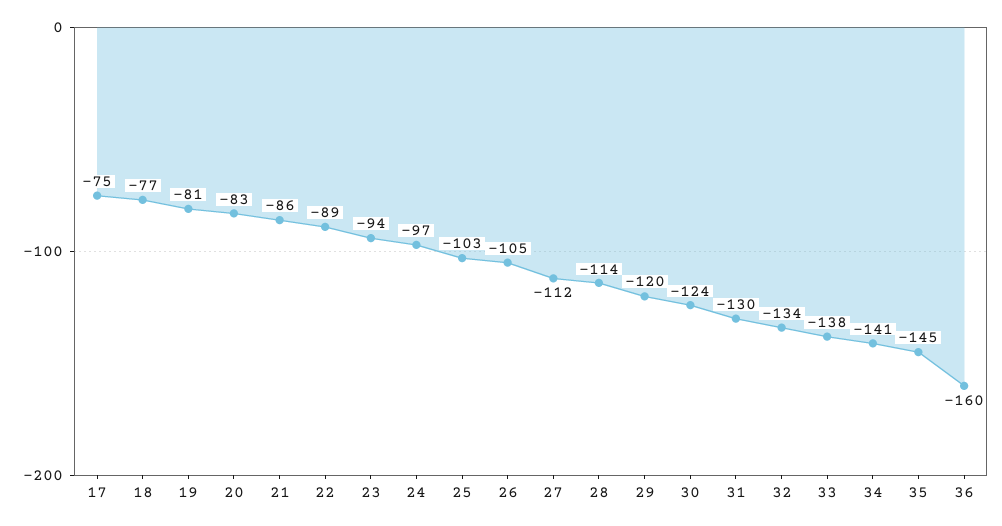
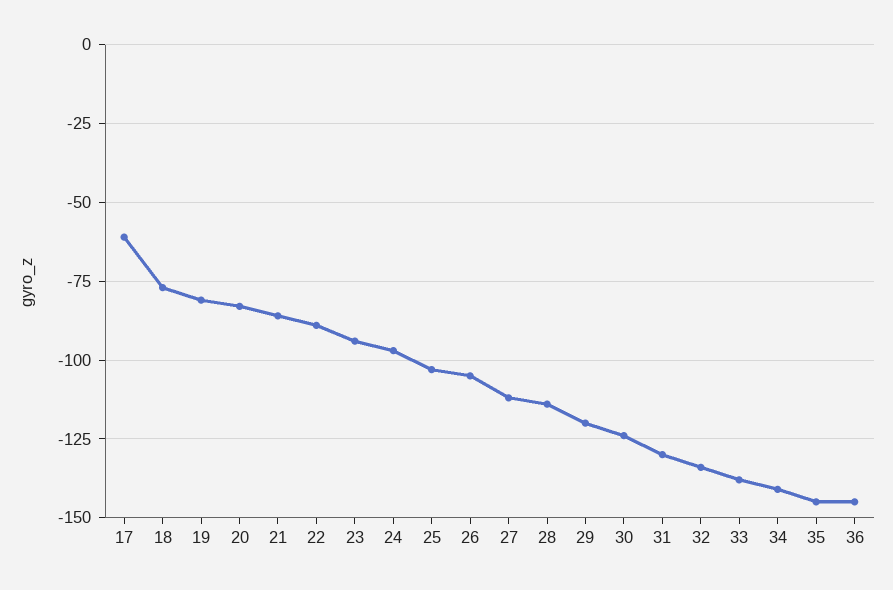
  {
-   "17": -75,
+   "17": -60,
    "18": -77,
    "19": -81,
    "20": -83,
    "21": -86,
    "22": -89,
    "23": -94,
    "24": -97,
    "25": -103,
    "26": -105,
    "27": -112,
    "28": -114,
    "29": -120,
    "30": -124,
    "31": -130,
    "32": -134,
    "33": -138,
    "34": -141,
    "35": -145,
-   "36": -160
+   "36": -145
  }

